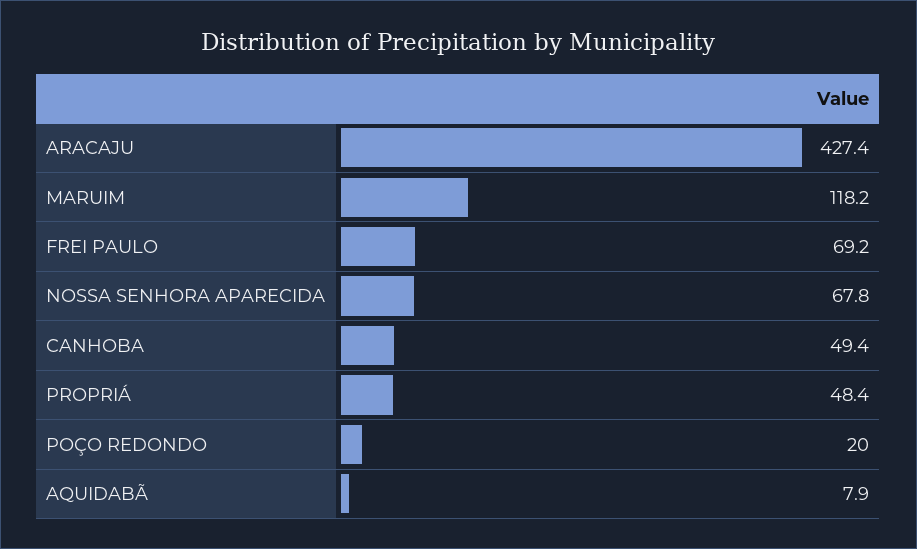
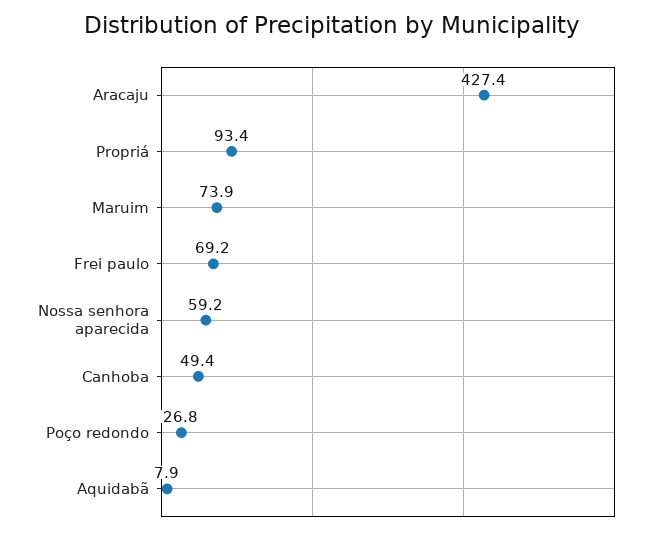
  {
    "ARACAJU": 427.4,
-   "MARUIM": 118.2,
+   "MARUIM": 73.9,
    "FREI PAULO": 69.2,
-   "NOSSA SENHORA APARECIDA": 67.8,
+   "NOSSA SENHORA APARECIDA": 59.2,
    "CANHOBA": 49.4,
-   "PROPRIÁ": 48.4,
+   "PROPRIÁ": 93.4,
-   "POÇO REDONDO": 20,
+   "POÇO REDONDO": 26.8,
    "AQUIDABÃ": 7.9
  }

